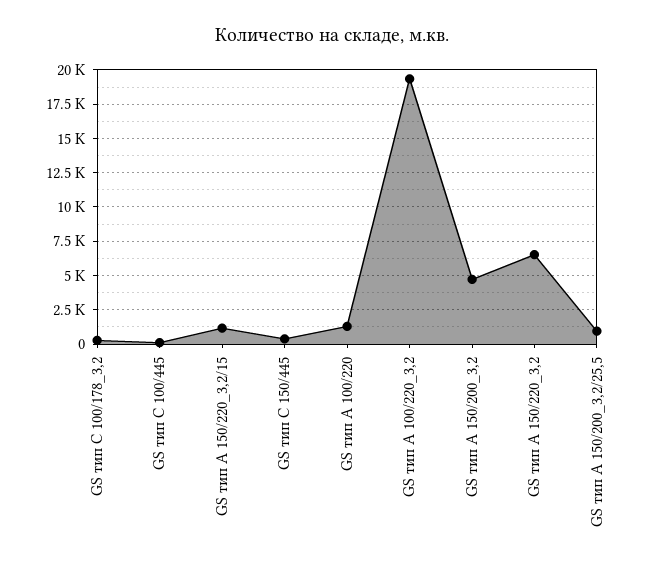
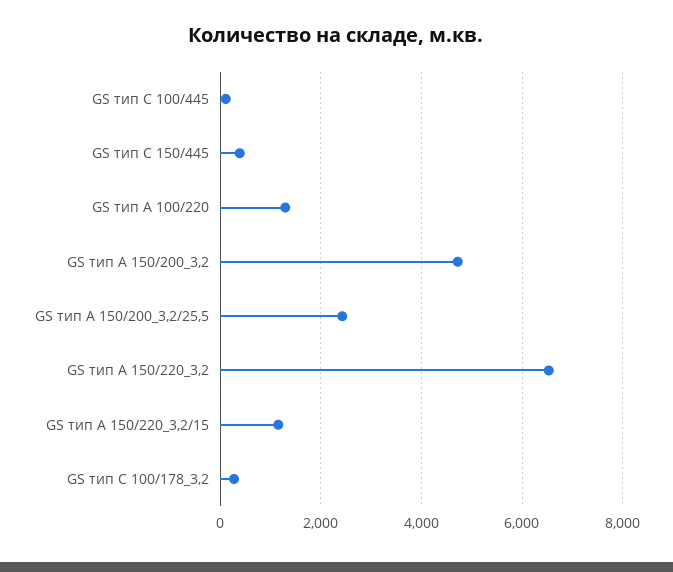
  {
    "GS тип C 100/178_3,2": 200,
    "GS тип C 100/445": 200,
    "GS тип А 150/220_3,2/15": 1200,
    "GS тип C 150/445": 400,
    "GS тип А 100/220": 1200,
-   "GS тип А 100/220_3,2": 19500,
    "GS тип А 150/200_3,2": 4800,
    "GS тип А 150/220_3,2": 6600,
-   "GS тип А 150/200_3,2/25,5": 1000
+   "GS тип А 150/200_3,2/25,5": 2400
  }

